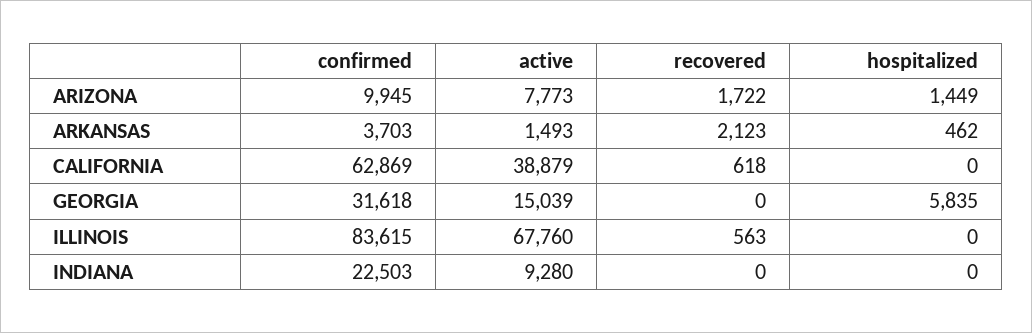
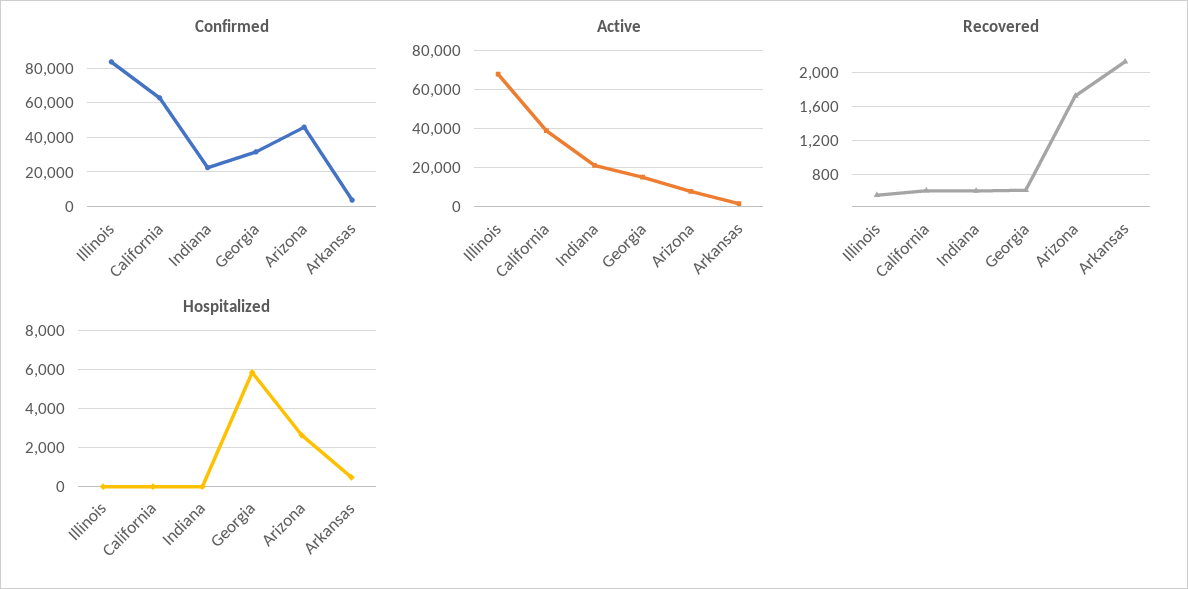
  {
    "confirmed": {
-     "ARIZONA": 9945,
+     "ARIZONA": 45000,
      "ARKANSAS": 3703,
      "CALIFORNIA": 62869,
      "GEORGIA": 31618,
      "ILLINOIS": 83615,
      "INDIANA": 22503
    },
    "active": {
      "ARIZONA": 7773,
      "ARKANSAS": 1493,
      "CALIFORNIA": 38879,
      "GEORGIA": 15039,
      "ILLINOIS": 67760,
-     "INDIANA": 9280
+     "INDIANA": 20000
    },
    "recovered": {
      "ARIZONA": 1722,
      "ARKANSAS": 2123,
      "CALIFORNIA": 618,
-     "GEORGIA": 0,
+     "GEORGIA": 600,
      "ILLINOIS": 563,
-     "INDIANA": 0
+     "INDIANA": 600
    },
    "hospitalized": {
-     "ARIZONA": 1449,
+     "ARIZONA": 2500,
      "ARKANSAS": 462,
      "CALIFORNIA": 0,
      "GEORGIA": 5835,
      "ILLINOIS": 0,
      "INDIANA": 0
    }
  }

